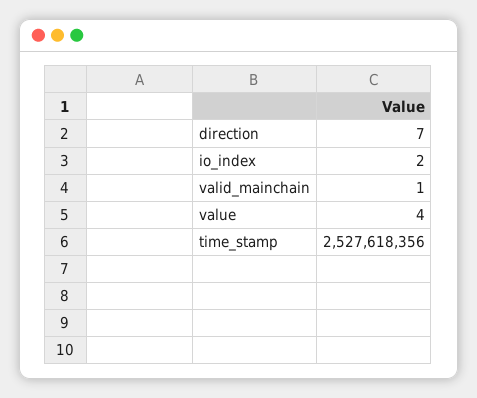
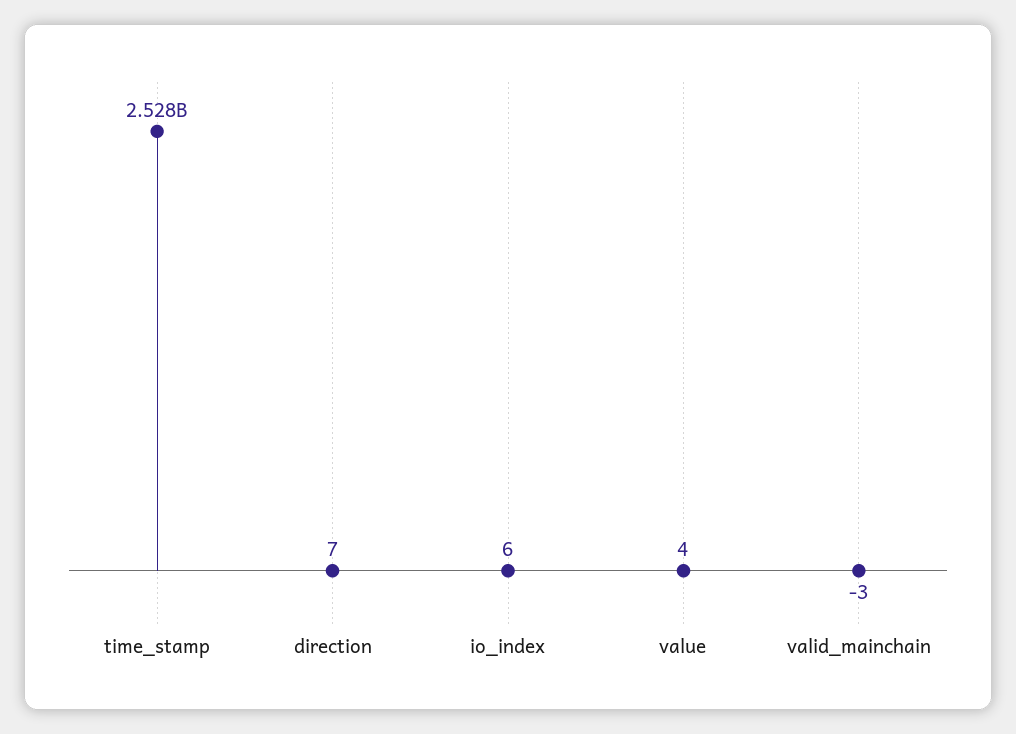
  {
    "direction": 7,
-   "io_index": 2,
+   "io_index": 6,
-   "valid_mainchain": 1,
+   "valid_mainchain": -3,
    "value": 4,
    "time_stamp": 2527618356
  }

